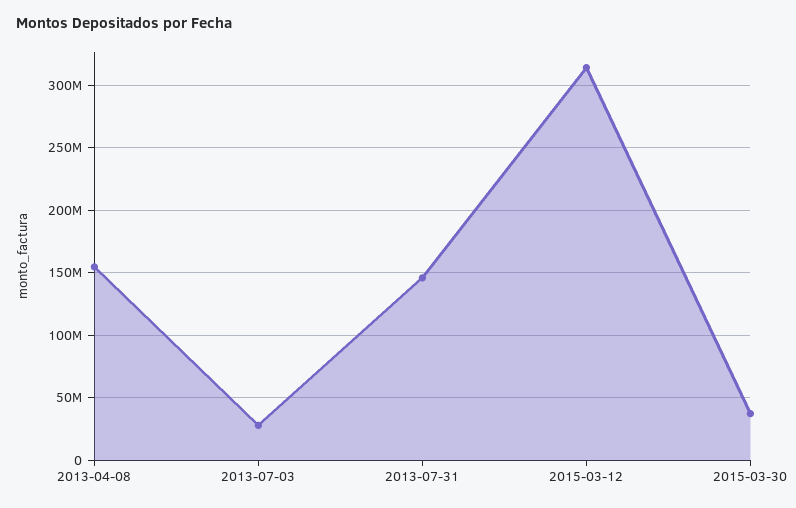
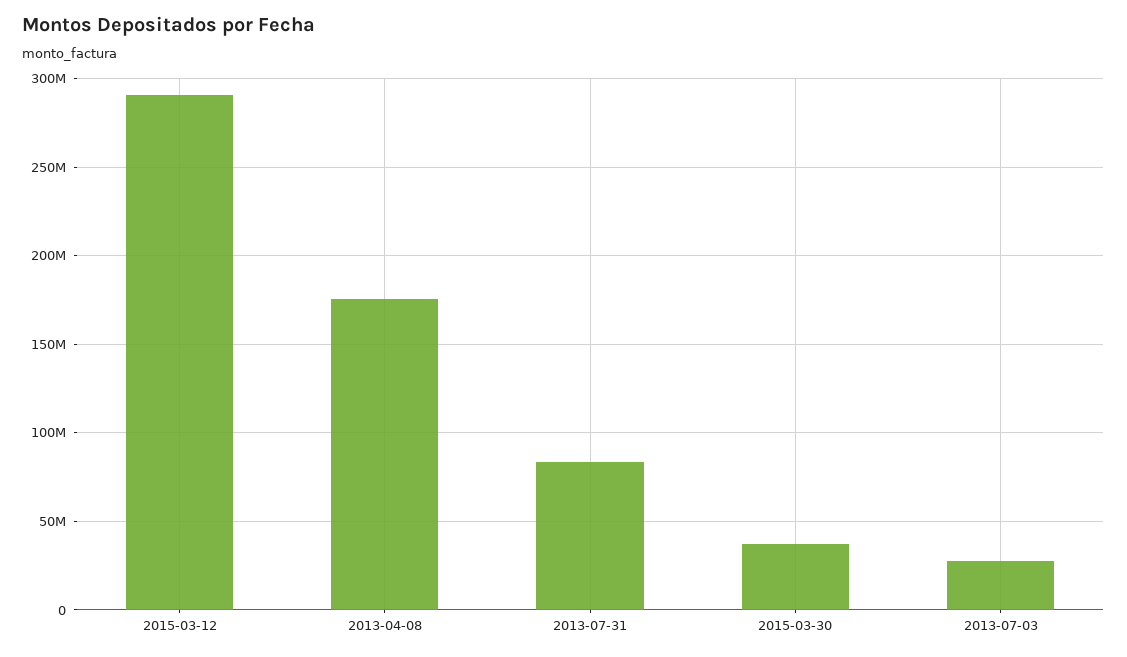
  {
-   "2013-04-08": 155000000,
+   "2013-04-08": 175000000,
    "2013-07-03": 30000000,
-   "2013-07-31": 145000000,
+   "2013-07-31": 85000000,
-   "2015-03-12": 315000000,
+   "2015-03-12": 290000000,
    "2015-03-30": 35000000
  }

